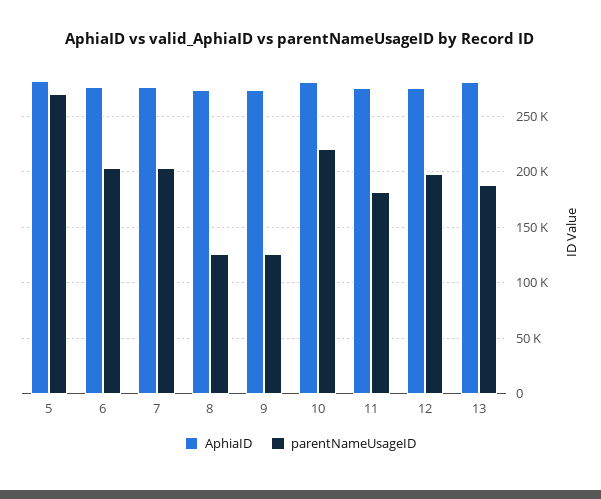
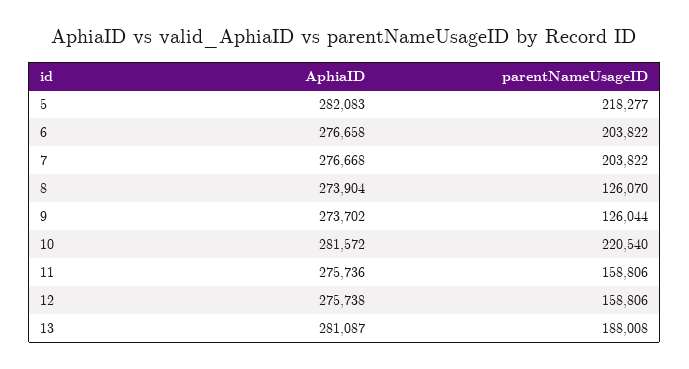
  {
    "AphiaID": {
      "5": 282083,
      "6": 276658,
      "7": 276668,
      "8": 273904,
      "9": 273702,
      "10": 281572,
      "11": 275736,
      "12": 275738,
      "13": 281087
    },
    "parentNameUsageID": {
-     "5": 270000,
+     "5": 218277,
      "6": 203822,
      "7": 203822,
      "8": 126070,
      "9": 126044,
      "10": 220540,
-     "11": 180000,
+     "11": 158806,
-     "12": 200000,
+     "12": 158806,
      "13": 188008
    }
  }

